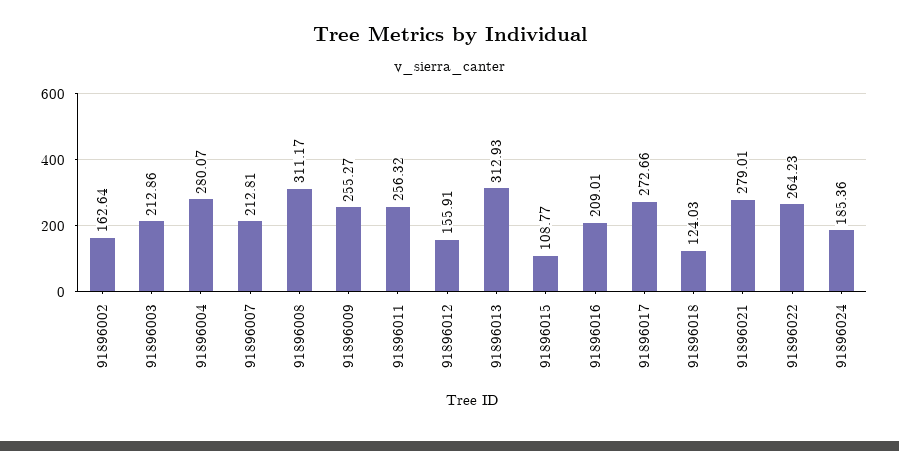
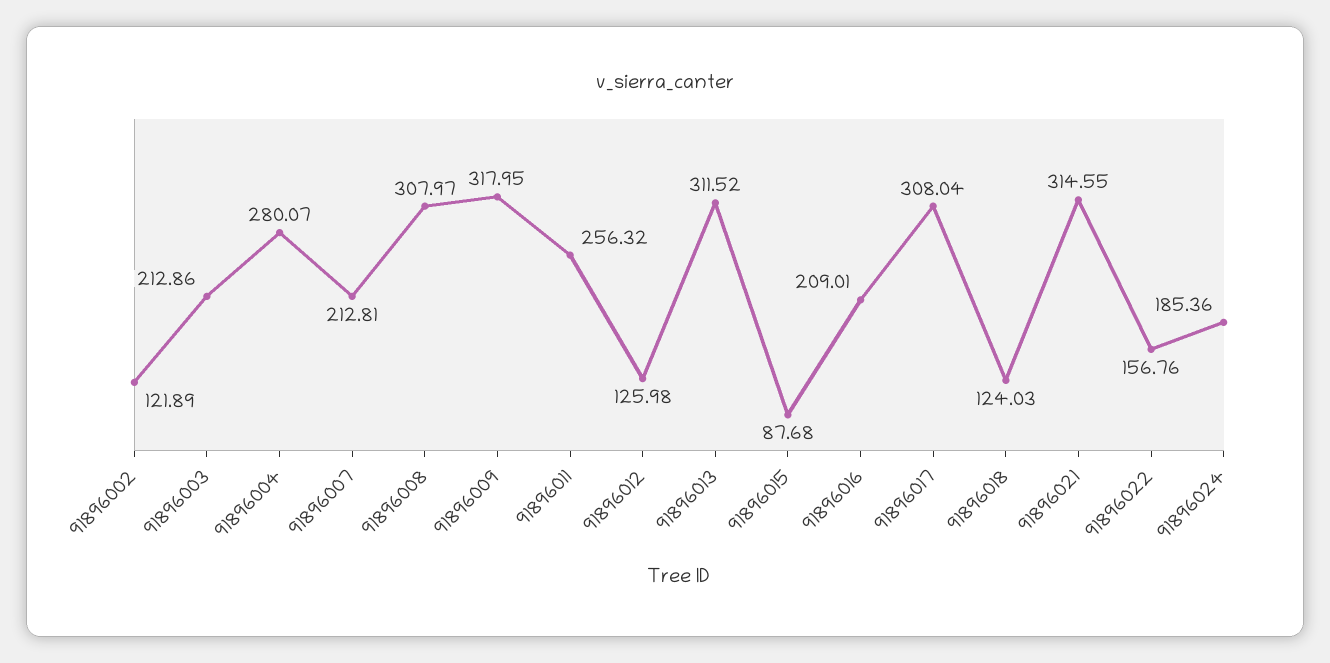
  {
-   "91896002": 162.64,
+   "91896002": 121.89,
    "91896003": 212.86,
    "91896004": 280.07,
    "91896007": 212.81,
-   "91896008": 311.17,
+   "91896008": 307.97,
-   "91896009": 255.27,
+   "91896009": 317.95,
    "91896011": 256.32,
-   "91896012": 155.91,
+   "91896012": 125.98,
-   "91896013": 312.93,
+   "91896013": 311.52,
-   "91896015": 108.77,
+   "91896015": 87.68,
    "91896016": 209.01,
-   "91896017": 272.66,
+   "91896017": 308.04,
    "91896018": 124.03,
-   "91896021": 279.01,
+   "91896021": 314.55,
-   "91896022": 264.23,
+   "91896022": 156.76,
    "91896024": 185.36
  }

